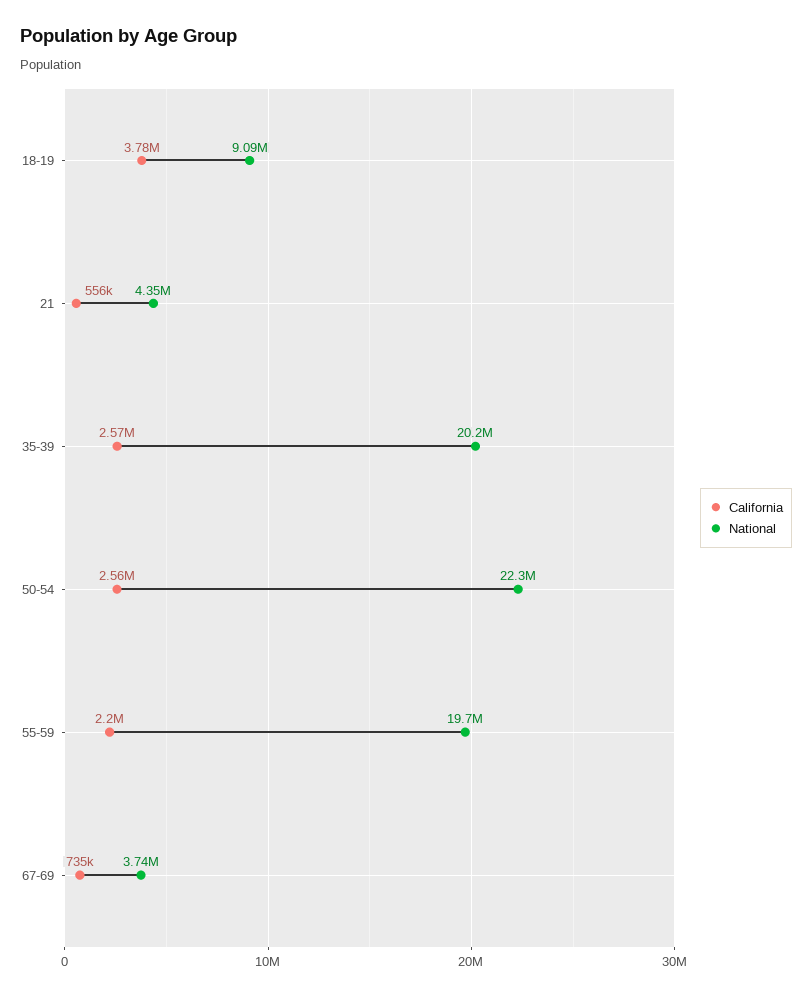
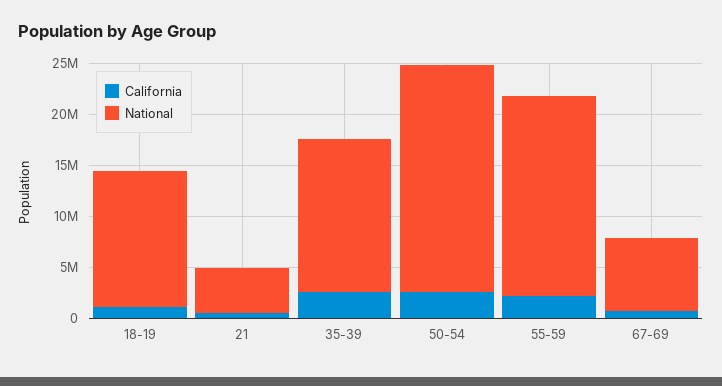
  {
    "California": {
-     "18-19": 3780000,
+     "18-19": 1000000,
      "21": 556000,
      "35-39": 2570000,
      "50-54": 2560000,
      "55-59": 2200000,
      "67-69": 735000
    },
    "National": {
-     "18-19": 9090000,
+     "18-19": 13000000,
      "21": 4350000,
-     "35-39": 20200000,
+     "35-39": 15000000,
      "50-54": 22300000,
      "55-59": 19700000,
-     "67-69": 3740000
+     "67-69": 7000000
    }
  }

